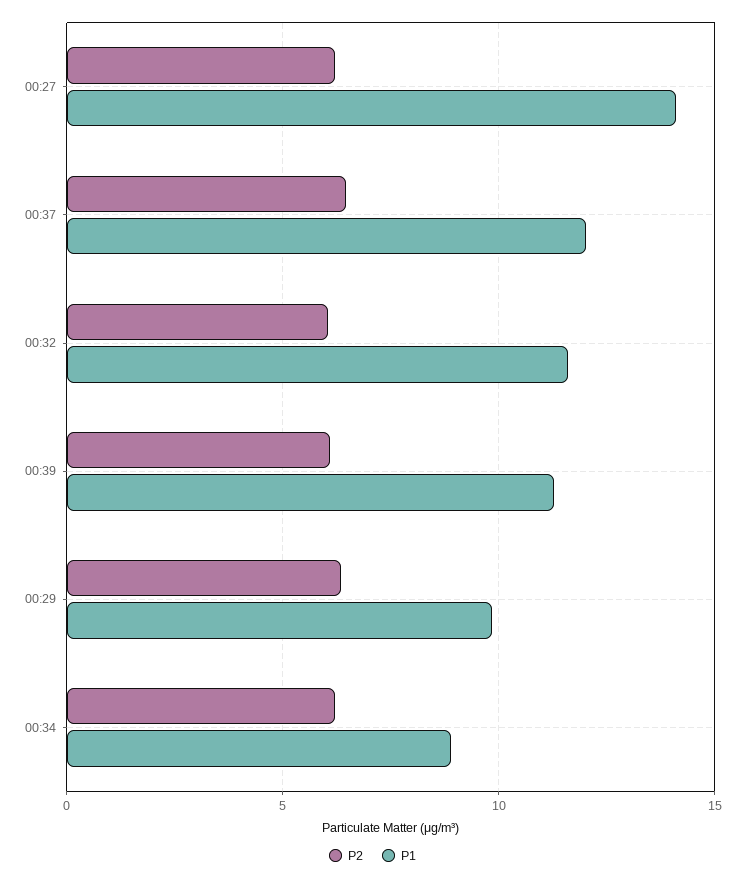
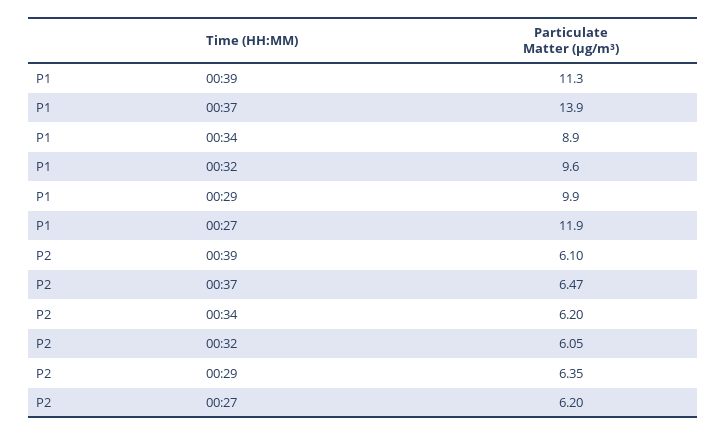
  {
    "P2": {
      "00:27": 6.2,
      "00:37": 6.47,
      "00:32": 6.05,
      "00:39": 6.1,
      "00:29": 6.35,
      "00:34": 6.2
    },
    "P1": {
-     "00:27": 14,
+     "00:27": 11.9,
-     "00:37": 12,
+     "00:37": 13.9,
-     "00:32": 11.5,
+     "00:32": 9.6,
      "00:39": 11.3,
      "00:29": 9.9,
      "00:34": 8.9
    }
  }

